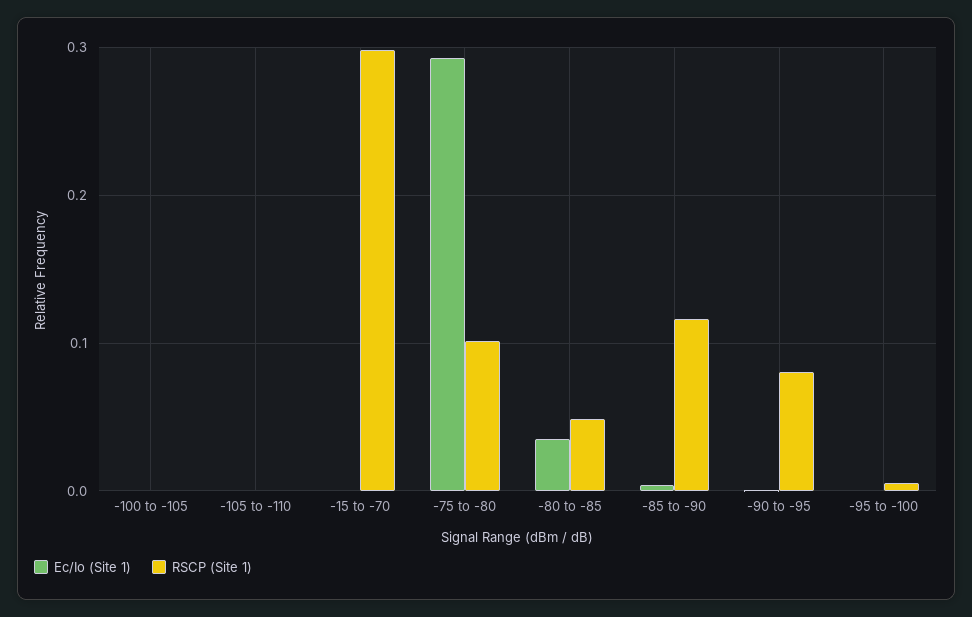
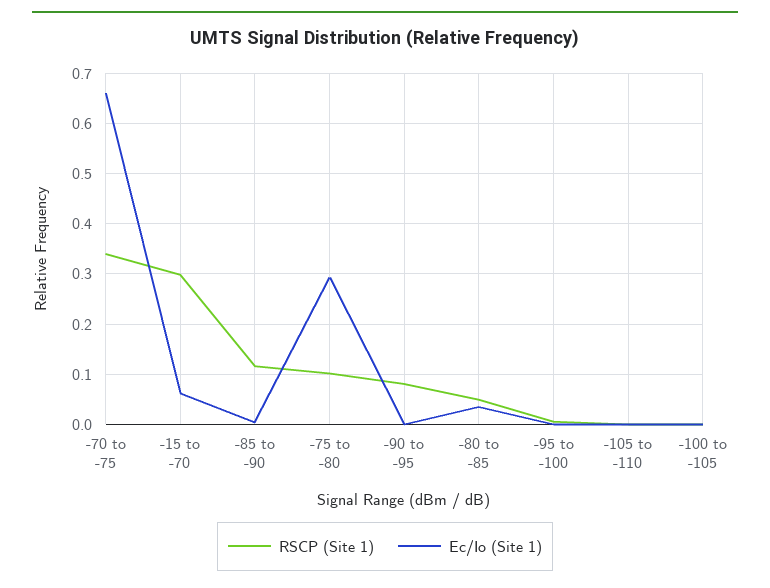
  {
    "Ec/Io (Site 1)": {
      "-100 to -105": 0,
      "-105 to -110": 0,
-     "-15 to -70": 0,
+     "-15 to -70": 0.06,
      "-75 to -80": 0.29,
      "-80 to -85": 0.04,
      "-85 to -90": 0,
      "-90 to -95": 0,
-     "-95 to -100": 0
+     "-95 to -100": 0,
+     "-70 to -75": 0.66
    },
    "RSCP (Site 1)": {
      "-100 to -105": 0,
      "-105 to -110": 0,
      "-15 to -70": 0.3,
      "-75 to -80": 0.1,
      "-80 to -85": 0.05,
      "-85 to -90": 0.12,
      "-90 to -95": 0.08,
-     "-95 to -100": 0.01
+     "-95 to -100": 0.01,
+     "-70 to -75": 0.34
    }
  }

